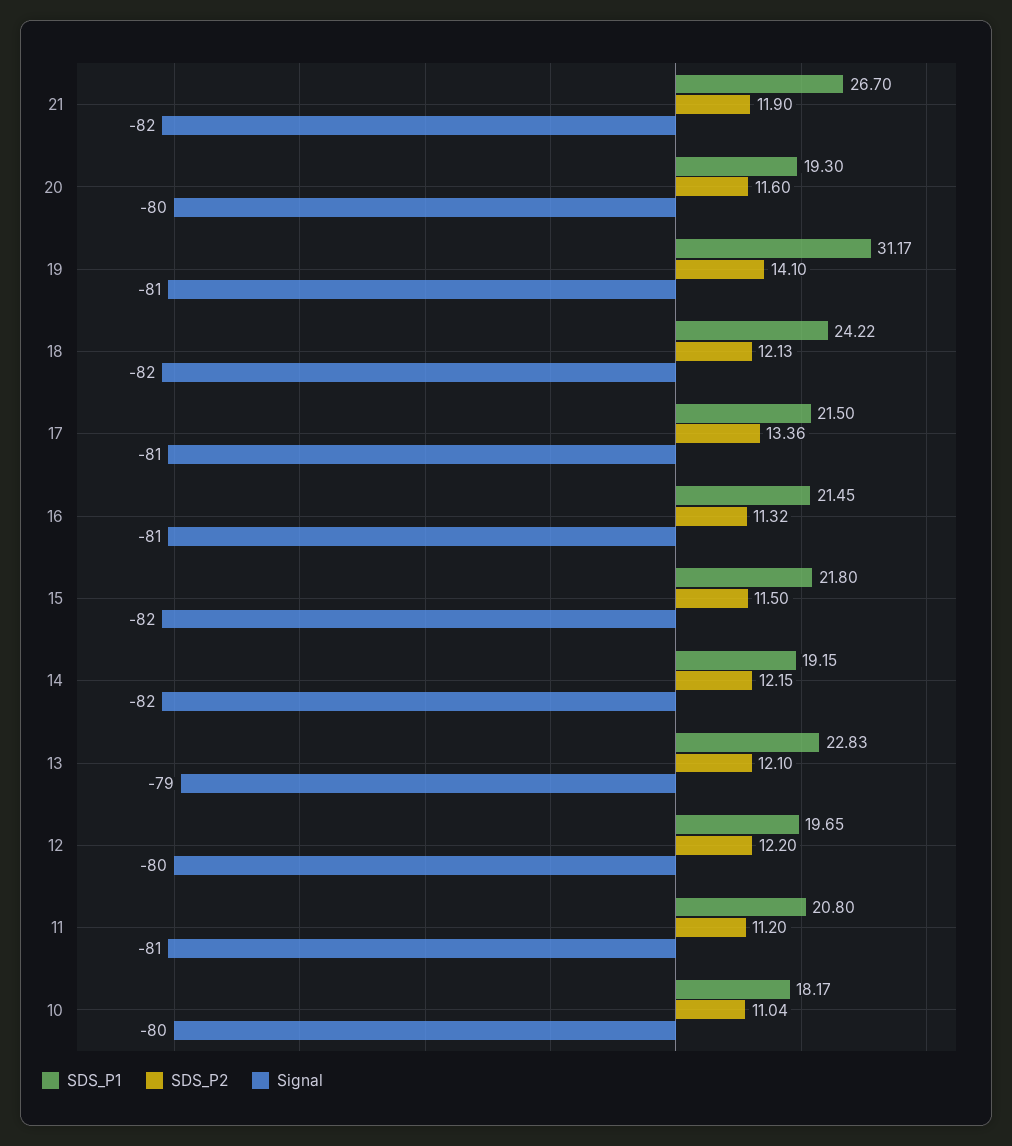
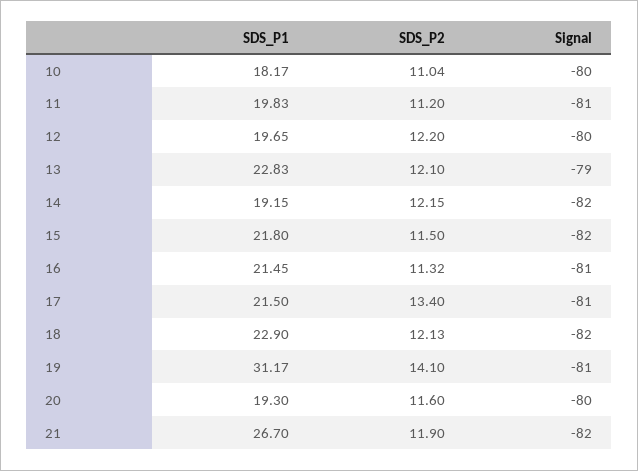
  {
    "SDS_P1": {
      "21": 26.7,
      "20": 19.3,
      "19": 31.17,
-     "18": 24.22,
+     "18": 22.9,
      "17": 21.5,
      "16": 21.45,
      "15": 21.8,
      "14": 19.15,
      "13": 22.83,
      "12": 19.65,
-     "11": 20.8,
+     "11": 19.83,
      "10": 18.17
    },
    "SDS_P2": {
      "21": 11.9,
      "20": 11.6,
      "19": 14.1,
      "18": 12.13,
-     "17": 13.36,
+     "17": 13.4,
      "16": 11.32,
      "15": 11.5,
      "14": 12.15,
      "13": 12.1,
      "12": 12.2,
      "11": 11.2,
      "10": 11.04
    },
    "Signal": {
      "21": -82,
      "20": -80,
      "19": -81,
      "18": -82,
      "17": -81,
      "16": -81,
      "15": -82,
      "14": -82,
      "13": -79,
      "12": -80,
      "11": -81,
      "10": -80
    }
  }

